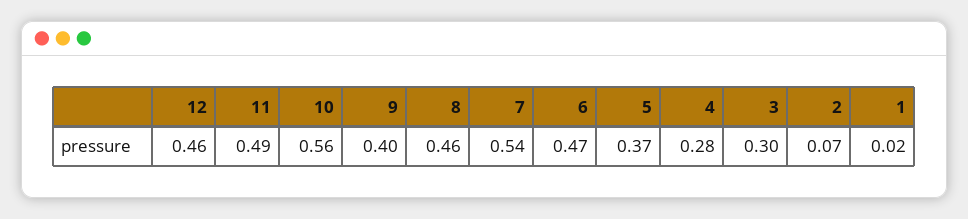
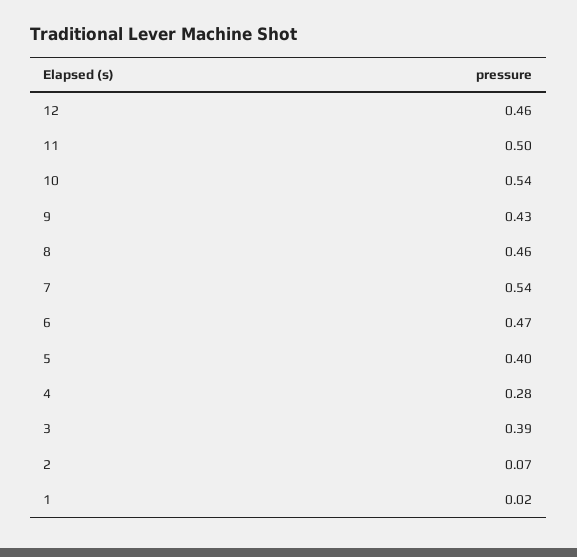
  {
    "12": 0.46,
-   "11": 0.49,
+   "11": 0.5,
-   "10": 0.56,
+   "10": 0.54,
-   "9": 0.4,
+   "9": 0.43,
    "8": 0.46,
    "7": 0.54,
    "6": 0.47,
-   "5": 0.37,
+   "5": 0.4,
    "4": 0.28,
-   "3": 0.3,
+   "3": 0.39,
    "2": 0.07,
    "1": 0.02
  }

